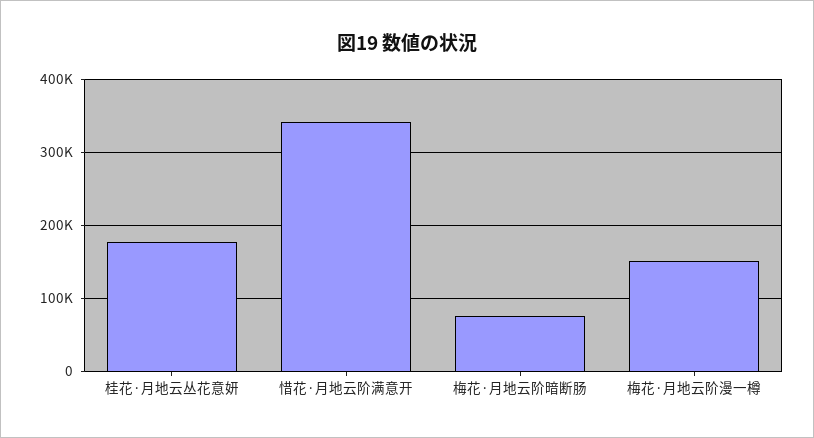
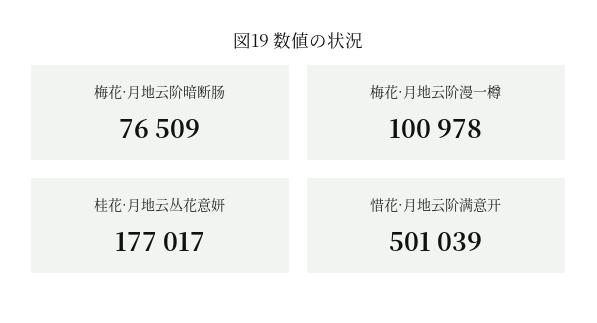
  {
    "桂花·月地云丛花意妍": 177017,
-   "惜花·月地云阶满意开": 340000,
+   "惜花·月地云阶满意开": 501039,
    "梅花·月地云阶暗断肠": 76509,
-   "梅花·月地云阶漫一樽": 150000
+   "梅花·月地云阶漫一樽": 100978
  }

